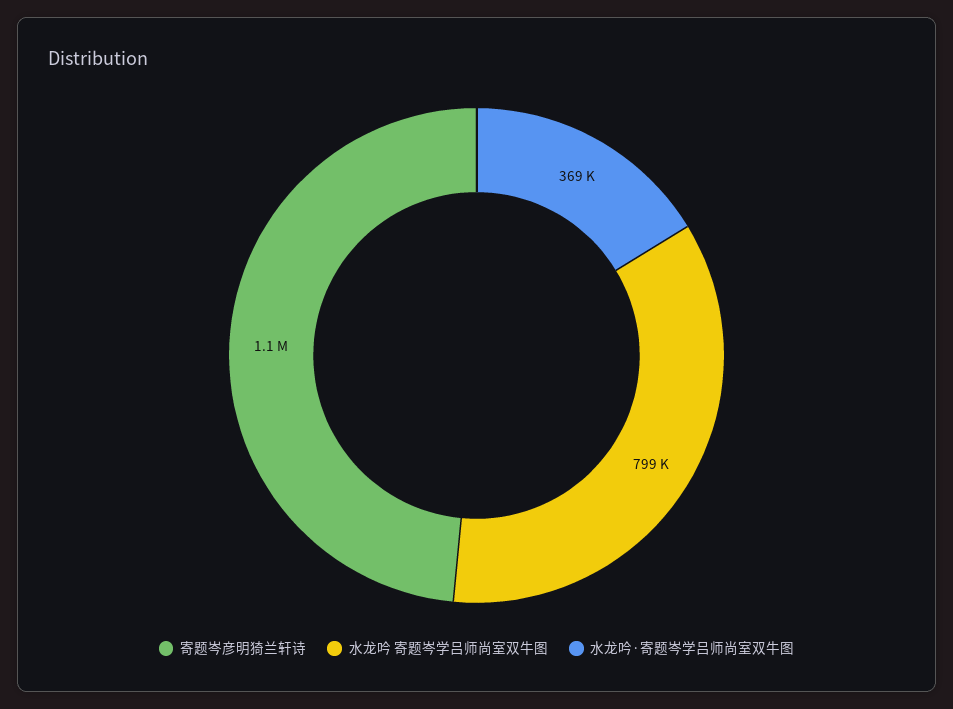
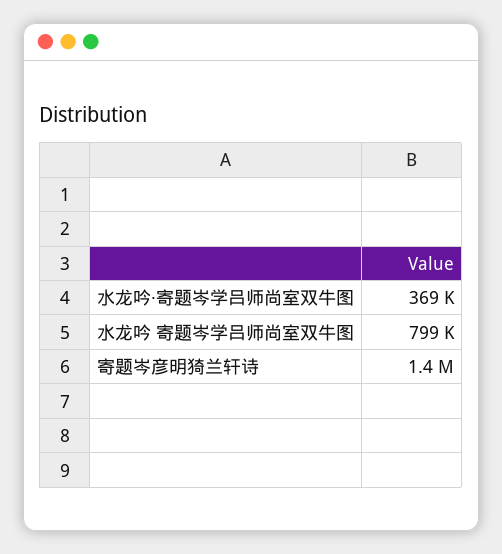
  {
-   "寄题岑彦明猗兰轩诗": 1100000,
+   "寄题岑彦明猗兰轩诗": 1400000,
    "水龙吟 寄题岑学吕师尚室双牛图": 799000,
    "水龙吟·寄题岑学吕师尚室双牛图": 369000
  }

